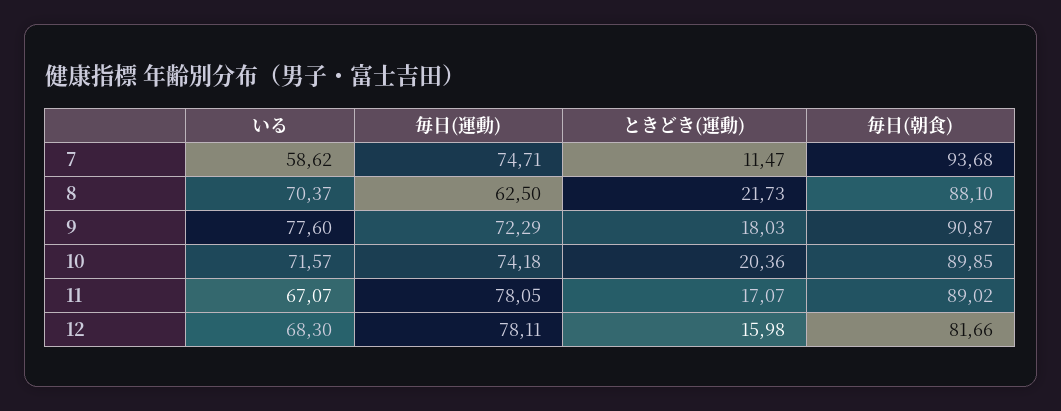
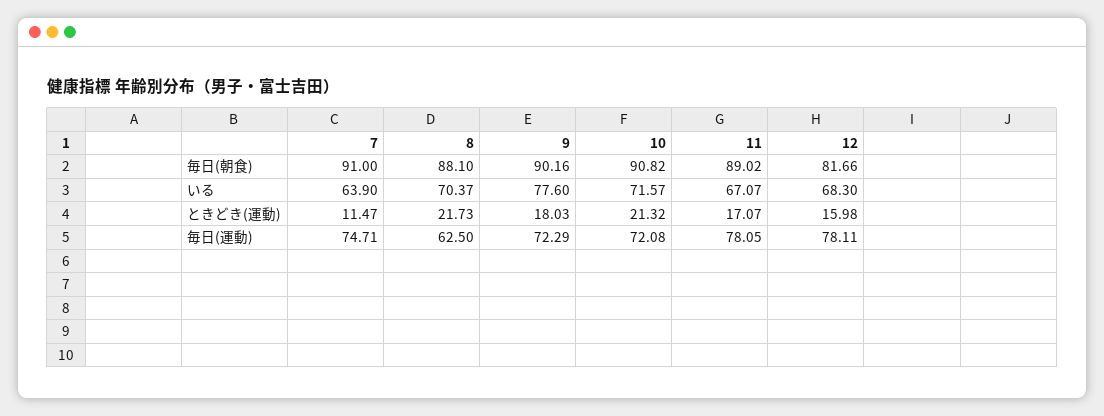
  {
    "いる": {
-     "7": 58.62,
+     "7": 63.9,
      "8": 70.37,
      "9": 77.6,
      "10": 71.57,
      "11": 67.07,
      "12": 68.3
    },
    "毎日(運動)": {
      "7": 74.71,
      "8": 62.5,
      "9": 72.29,
-     "10": 74.18,
+     "10": 72.08,
      "11": 78.05,
      "12": 78.11
    },
    "ときどき(運動)": {
      "7": 11.47,
      "8": 21.73,
      "9": 18.03,
-     "10": 20.36,
+     "10": 21.32,
      "11": 17.07,
      "12": 15.98
    },
    "毎日(朝食)": {
-     "7": 93.68,
+     "7": 91,
      "8": 88.1,
-     "9": 90.87,
+     "9": 90.16,
-     "10": 89.85,
+     "10": 90.82,
      "11": 89.02,
      "12": 81.66
    }
  }

